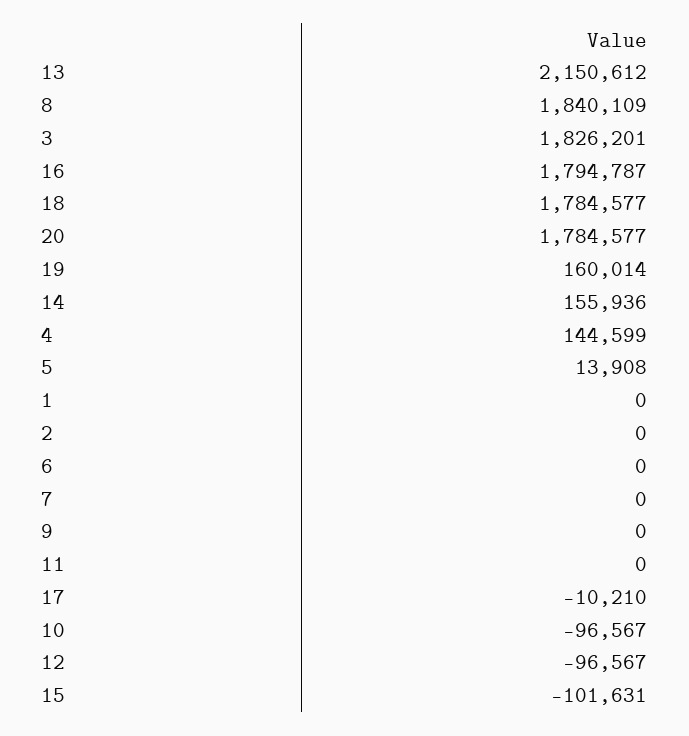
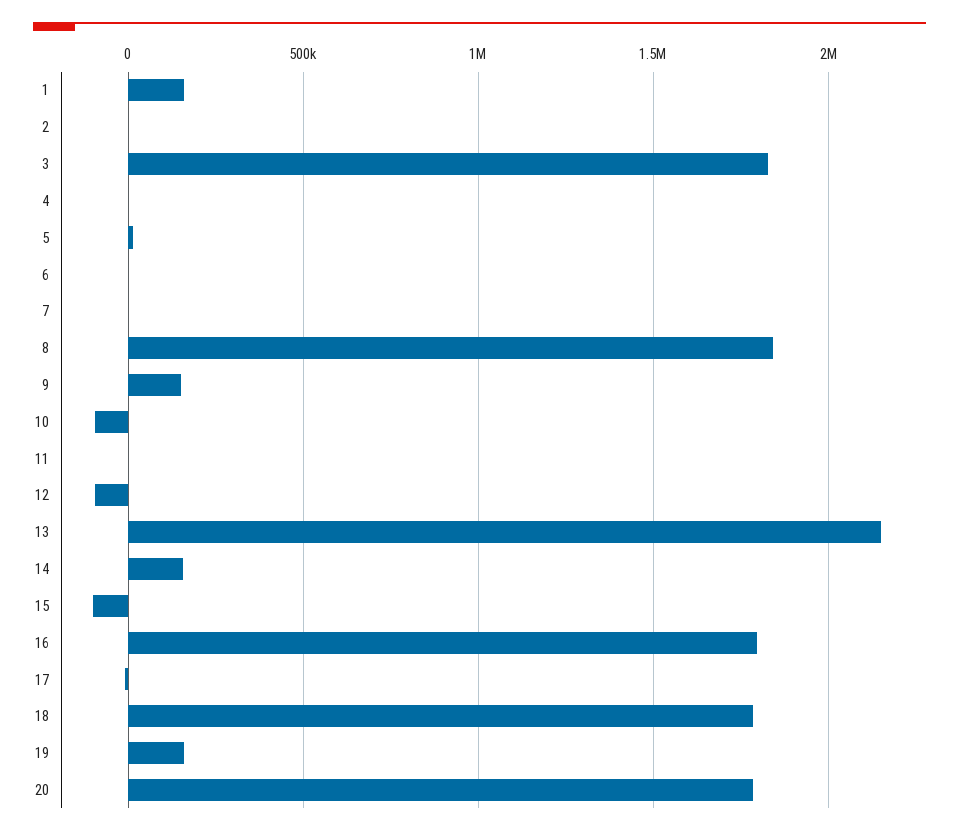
  {
    "13": 2150612,
    "8": 1840109,
    "3": 1826201,
    "16": 1794787,
    "18": 1784577,
    "20": 1784577,
    "19": 160014,
    "14": 155936,
-   "4": 144599,
+   "4": 0,
    "5": 13908,
-   "1": 0,
+   "1": 150000,
    "2": 0,
    "6": 0,
    "7": 0,
-   "9": 0,
+   "9": 150000,
    "11": 0,
    "17": -10210,
    "10": -96567,
    "12": -96567,
    "15": -101631
  }

